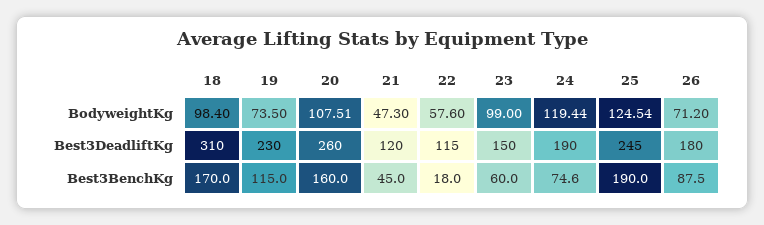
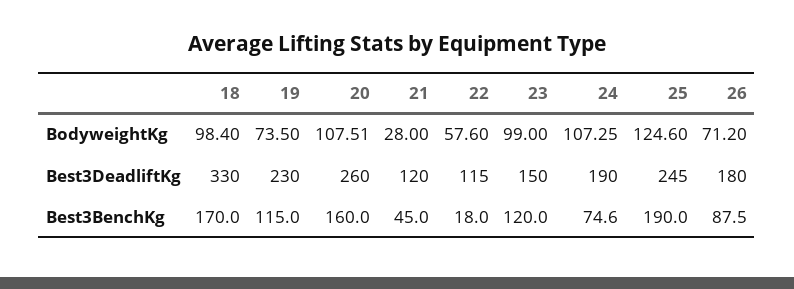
  {
    "18": {
      "BodyweightKg": 98.4,
-     "Best3DeadliftKg": 310,
+     "Best3DeadliftKg": 330,
      "Best3BenchKg": 170
    },
    "19": {
      "BodyweightKg": 73.5,
      "Best3DeadliftKg": 230,
      "Best3BenchKg": 115
    },
    "20": {
      "BodyweightKg": 107.51,
      "Best3DeadliftKg": 260,
      "Best3BenchKg": 160
    },
    "21": {
-     "BodyweightKg": 47.3,
+     "BodyweightKg": 28,
      "Best3DeadliftKg": 120,
      "Best3BenchKg": 45
    },
    "22": {
      "BodyweightKg": 57.6,
      "Best3DeadliftKg": 115,
      "Best3BenchKg": 18
    },
    "23": {
      "BodyweightKg": 99,
      "Best3DeadliftKg": 150,
-     "Best3BenchKg": 60
+     "Best3BenchKg": 120
    },
    "24": {
-     "BodyweightKg": 119.44,
+     "BodyweightKg": 107.25,
      "Best3DeadliftKg": 190,
      "Best3BenchKg": 74.6
    },
    "25": {
-     "BodyweightKg": 124.54,
+     "BodyweightKg": 124.6,
      "Best3DeadliftKg": 245,
      "Best3BenchKg": 190
    },
    "26": {
      "BodyweightKg": 71.2,
      "Best3DeadliftKg": 180,
      "Best3BenchKg": 87.5
    }
  }

